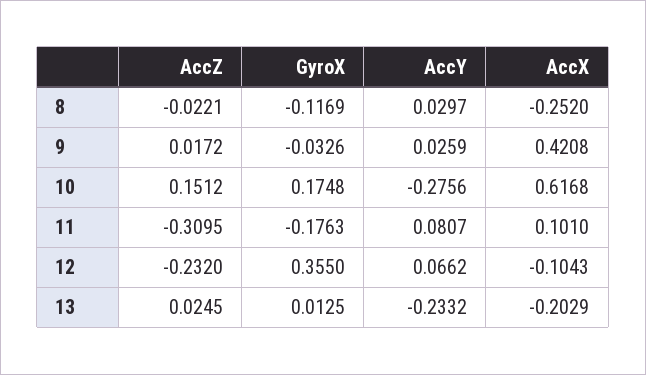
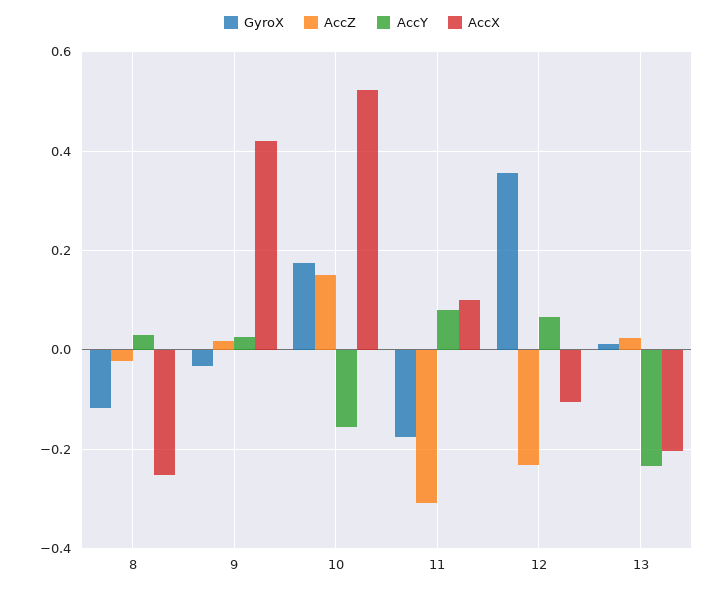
  {
    "AccZ": {
      "8": -0.0221,
      "9": 0.0172,
      "10": 0.1512,
      "11": -0.3095,
      "12": -0.232,
      "13": 0.0245
    },
    "GyroX": {
      "8": -0.1169,
      "9": -0.0326,
      "10": 0.1748,
      "11": -0.1763,
      "12": 0.355,
      "13": 0.0125
    },
    "AccY": {
      "8": 0.0297,
      "9": 0.0259,
-     "10": -0.2756,
+     "10": -0.16,
      "11": 0.0807,
      "12": 0.0662,
      "13": -0.2332
    },
    "AccX": {
      "8": -0.252,
      "9": 0.4208,
-     "10": 0.6168,
+     "10": 0.52,
      "11": 0.101,
      "12": -0.1043,
      "13": -0.2029
    }
  }

